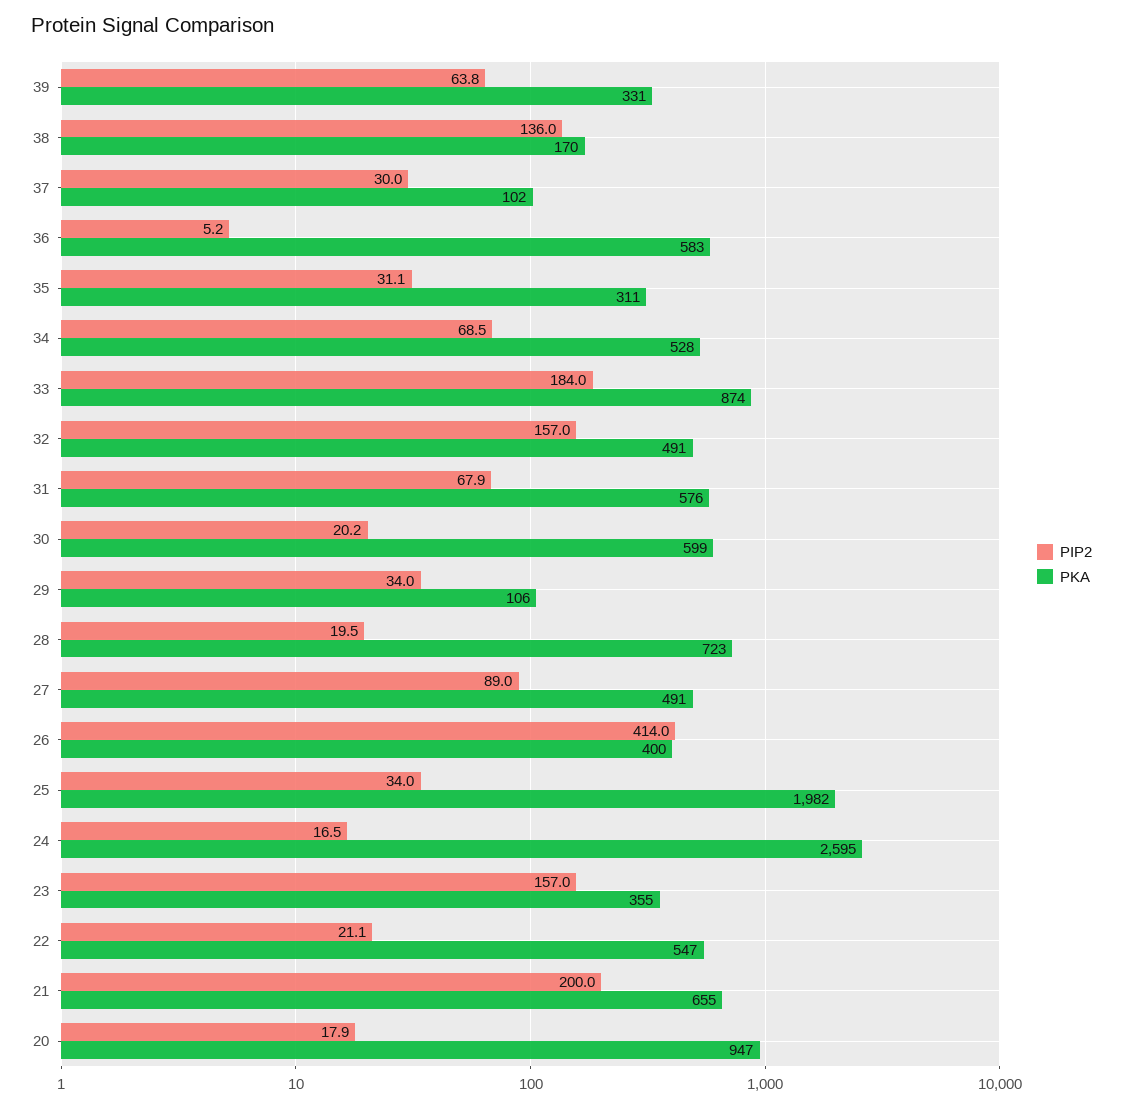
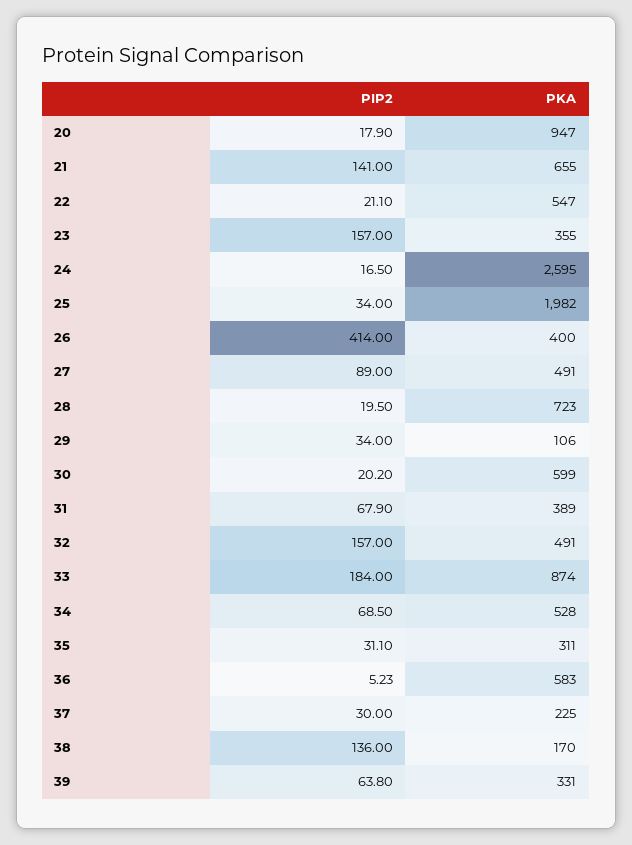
  {
    "PIP2": {
      "39": 63.8,
      "38": 136,
      "37": 30,
      "36": 5.23,
      "35": 31.1,
      "34": 68.5,
      "33": 184,
      "32": 157,
      "31": 67.9,
      "30": 20.2,
      "29": 34,
      "28": 19.5,
      "27": 89,
      "26": 414,
      "25": 34,
      "24": 16.5,
      "23": 157,
      "22": 21.1,
-     "21": 200,
+     "21": 141,
      "20": 17.9
    },
    "PKA": {
      "39": 331,
      "38": 170,
-     "37": 102,
+     "37": 225,
      "36": 583,
      "35": 311,
      "34": 528,
      "33": 874,
      "32": 491,
-     "31": 576,
+     "31": 389,
      "30": 599,
      "29": 106,
      "28": 723,
      "27": 491,
      "26": 400,
      "25": 1982,
      "24": 2595,
      "23": 355,
      "22": 547,
      "21": 655,
      "20": 947
    }
  }

